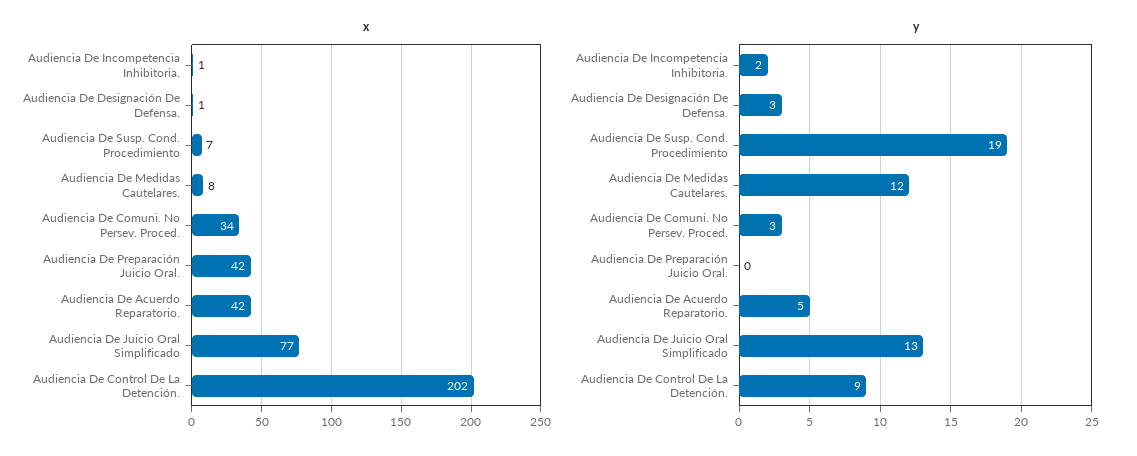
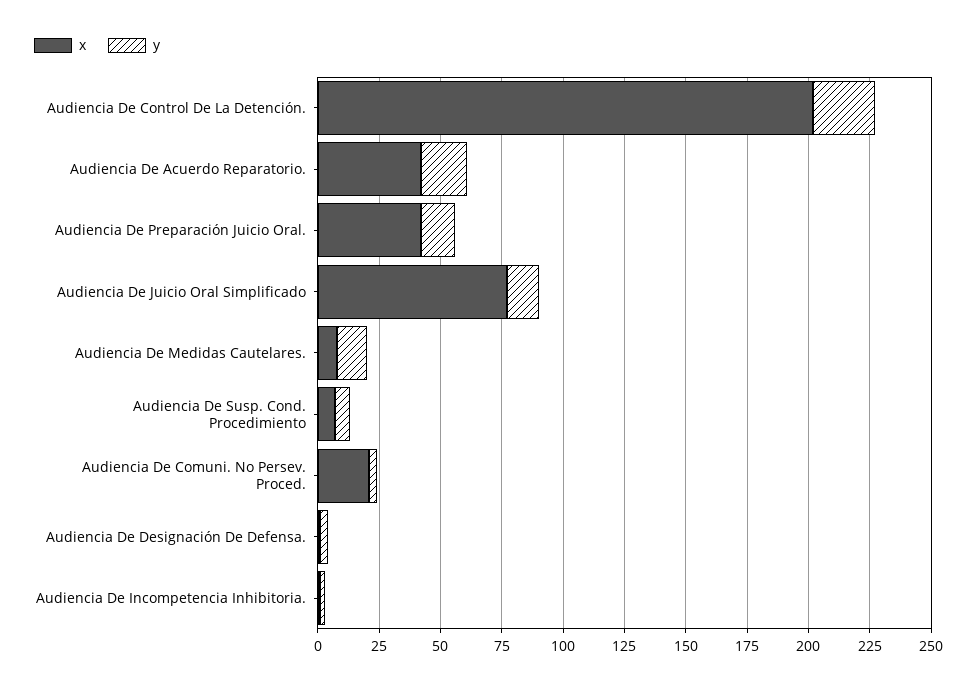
  {
    "x": {
      "Audiencia De Incompetencia Inhibitoria.": 1,
      "Audiencia De Designación De Defensa.": 1,
      "Audiencia De Susp. Cond. Procedimiento": 7,
      "Audiencia De Medidas Cautelares.": 8,
-     "Audiencia De Comuni. No Persev. Proced.": 34,
+     "Audiencia De Comuni. No Persev. Proced.": 20,
      "Audiencia De Preparación Juicio Oral.": 42,
      "Audiencia De Acuerdo Reparatorio.": 42,
      "Audiencia De Juicio Oral Simplificado": 77,
      "Audiencia De Control De La Detención.": 202
    },
    "y": {
      "Audiencia De Incompetencia Inhibitoria.": 2,
      "Audiencia De Designación De Defensa.": 3,
-     "Audiencia De Susp. Cond. Procedimiento": 19,
+     "Audiencia De Susp. Cond. Procedimiento": 5,
      "Audiencia De Medidas Cautelares.": 12,
      "Audiencia De Comuni. No Persev. Proced.": 3,
-     "Audiencia De Preparación Juicio Oral.": 0,
+     "Audiencia De Preparación Juicio Oral.": 15,
-     "Audiencia De Acuerdo Reparatorio.": 5,
+     "Audiencia De Acuerdo Reparatorio.": 20,
      "Audiencia De Juicio Oral Simplificado": 13,
-     "Audiencia De Control De La Detención.": 9
+     "Audiencia De Control De La Detención.": 25
    }
  }

